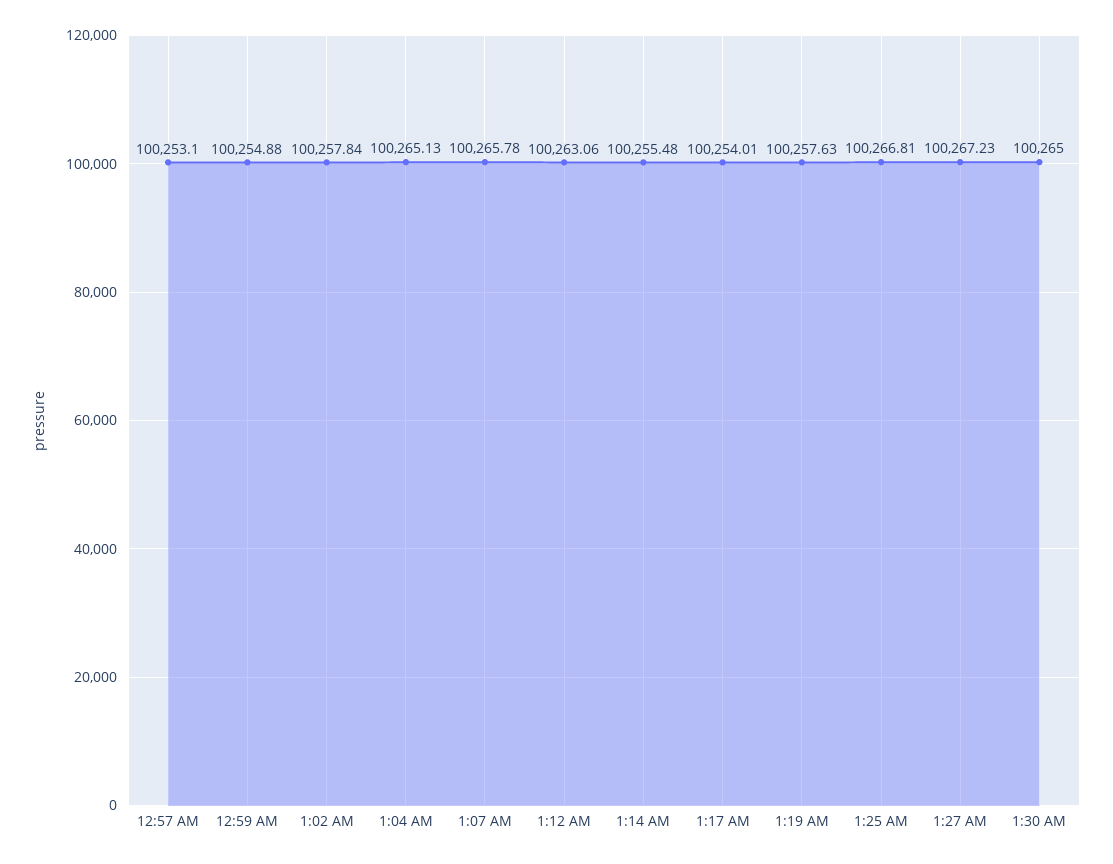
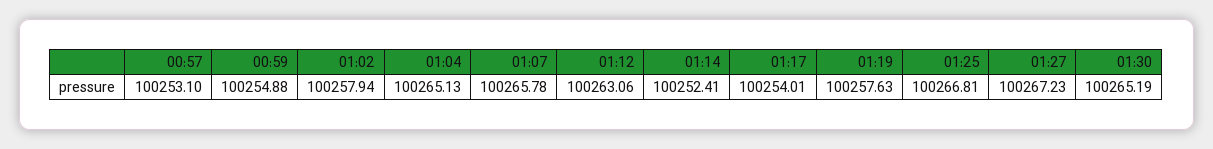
  {
    "12:57 AM": 100253.1,
    "12:59 AM": 100254.88,
-   "1:02 AM": 100257.84,
+   "1:02 AM": 100257.94,
    "1:04 AM": 100265.13,
    "1:07 AM": 100265.78,
    "1:12 AM": 100263.06,
-   "1:14 AM": 100255.48,
+   "1:14 AM": 100252.41,
    "1:17 AM": 100254.01,
    "1:19 AM": 100257.63,
    "1:25 AM": 100266.81,
    "1:27 AM": 100267.23,
-   "1:30 AM": 100265
+   "1:30 AM": 100265.19
  }

